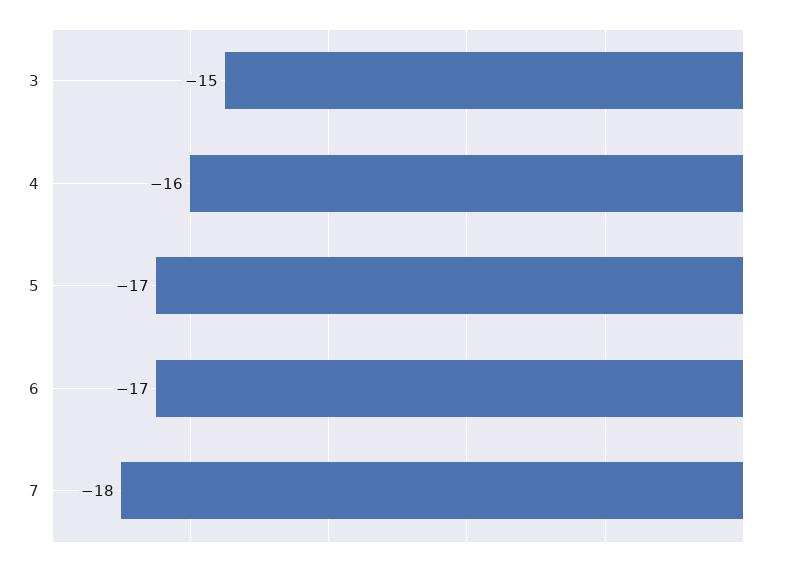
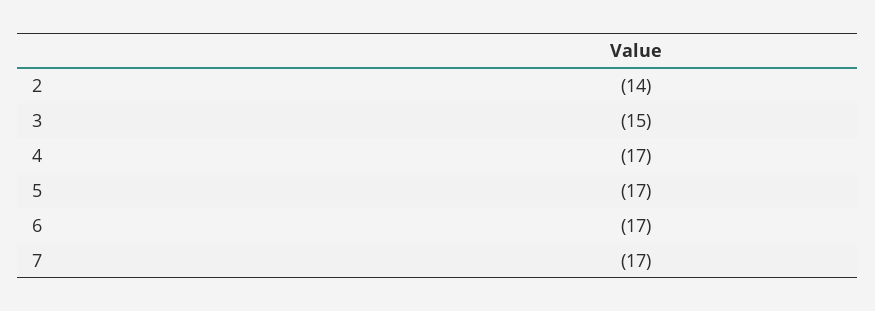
  {
    "3": -15,
-   "4": -16,
+   "4": -17,
    "5": -17,
    "6": -17,
-   "7": -18
+   "7": -17,
+   "2": -14
  }

